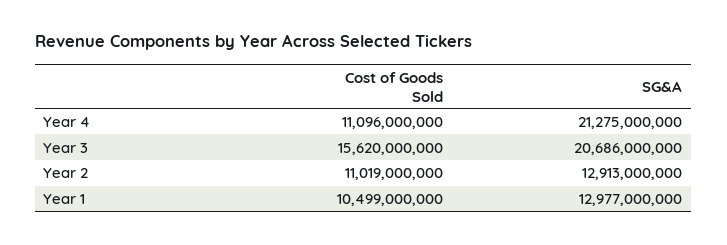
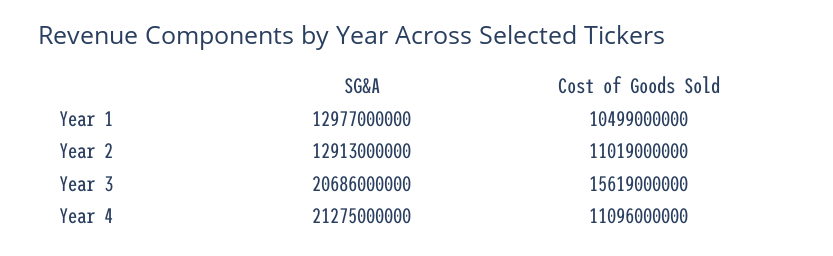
  {
    "Cost of Goods Sold": {
      "Year 4": 11096000000,
-     "Year 3": 15620000000,
+     "Year 3": 15619000000,
      "Year 2": 11019000000,
      "Year 1": 10499000000
    },
    "SG&A": {
      "Year 4": 21275000000,
      "Year 3": 20686000000,
      "Year 2": 12913000000,
      "Year 1": 12977000000
    }
  }

